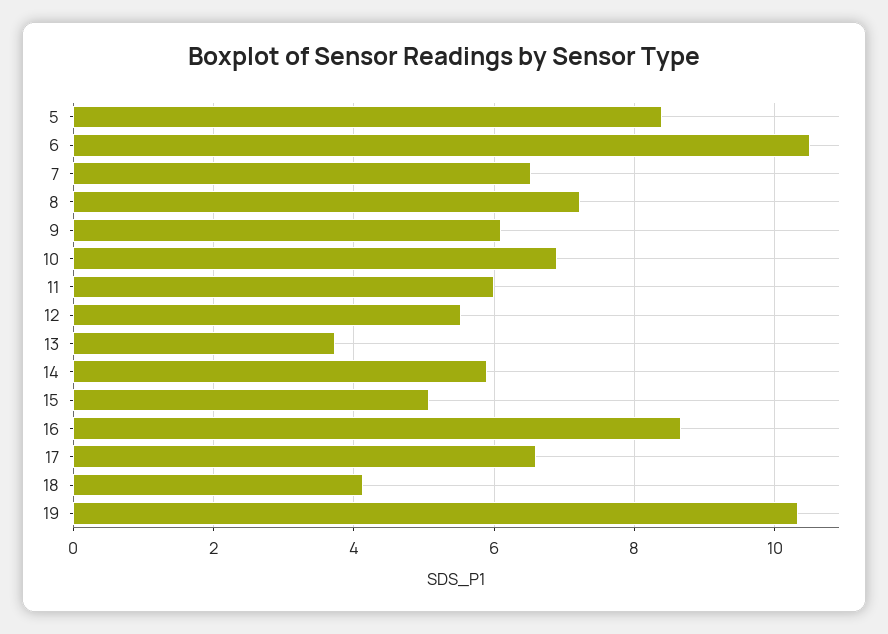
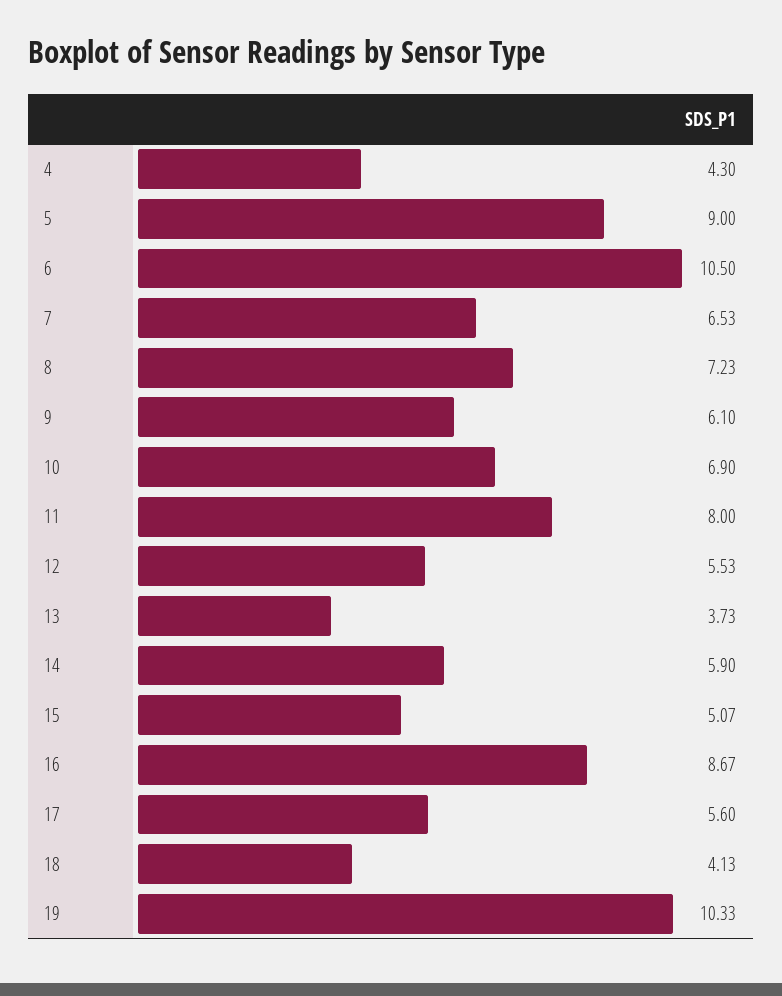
  {
-   "5": 8.4,
+   "5": 9,
    "6": 10.5,
    "7": 6.53,
    "8": 7.23,
    "9": 6.1,
    "10": 6.9,
-   "11": 6,
+   "11": 8,
    "12": 5.53,
    "13": 3.73,
    "14": 5.9,
    "15": 5.07,
    "16": 8.67,
-   "17": 6.6,
+   "17": 5.6,
    "18": 4.13,
-   "19": 10.33
+   "19": 10.33,
+   "4": 4.3
  }

